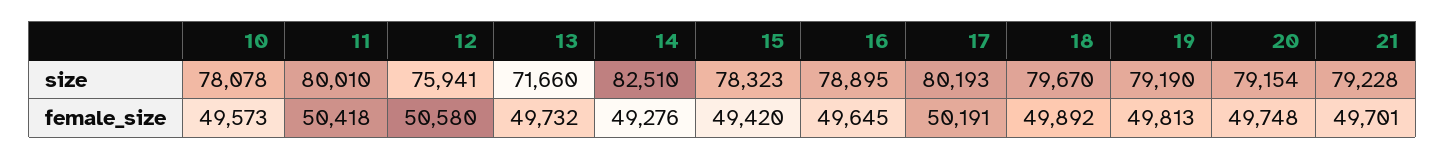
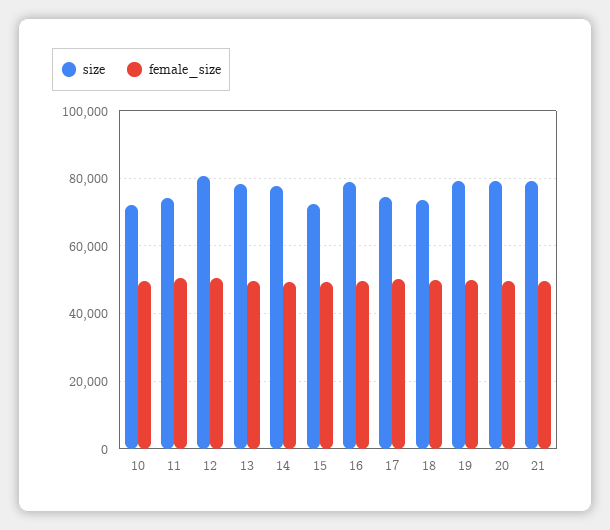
  {
    "size": {
-     "10": 78078,
+     "10": 72000,
-     "11": 80010,
+     "11": 74000,
-     "12": 75941,
+     "12": 80000,
-     "13": 71660,
+     "13": 78000,
-     "14": 82510,
+     "14": 78000,
-     "15": 78323,
+     "15": 72000,
      "16": 78895,
-     "17": 80193,
+     "17": 74000,
-     "18": 79670,
+     "18": 74000,
      "19": 79190,
      "20": 79154,
      "21": 79228
    },
    "female_size": {
      "10": 49573,
      "11": 50418,
      "12": 50580,
      "13": 49732,
      "14": 49276,
      "15": 49420,
      "16": 49645,
      "17": 50191,
      "18": 49892,
      "19": 49813,
      "20": 49748,
      "21": 49701
    }
  }

